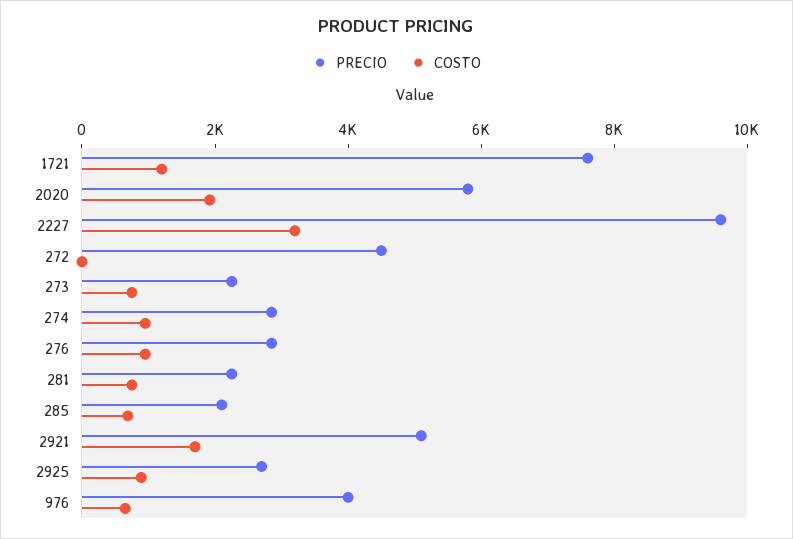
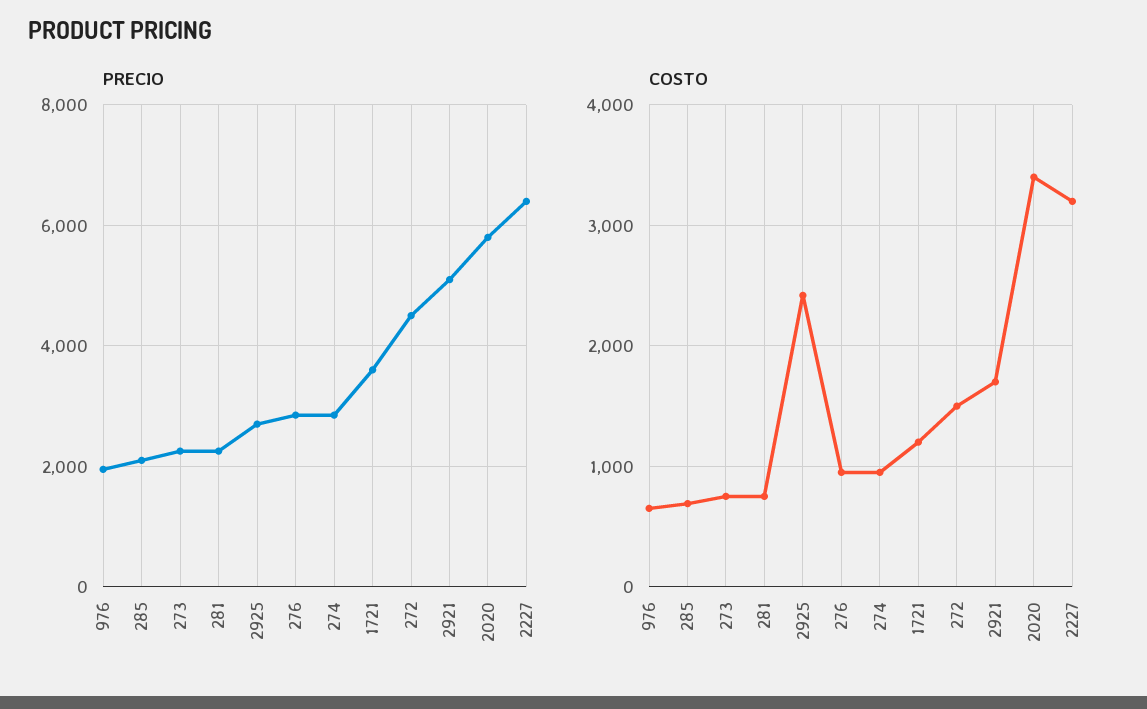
  {
    "PRECIO": {
-     "1721": 7500,
+     "1721": 3600,
      "2020": 5800,
-     "2227": 9500,
+     "2227": 6400,
      "272": 4600,
      "273": 2200,
      "274": 2800,
      "276": 2800,
      "281": 2200,
      "285": 2200,
      "2921": 5200,
      "2925": 2800,
-     "976": 4000
+     "976": 2000
    },
    "COSTO": {
      "1721": 1200,
-     "2020": 2000,
+     "2020": 3400,
      "2227": 3200,
-     "272": 0,
+     "272": 1500,
      "273": 800,
      "274": 1000,
      "276": 1000,
      "281": 800,
      "285": 700,
      "2921": 1700,
-     "2925": 1000,
+     "2925": 2400,
      "976": 700
    }
  }

